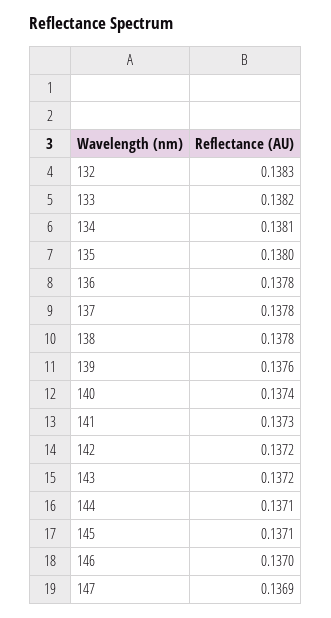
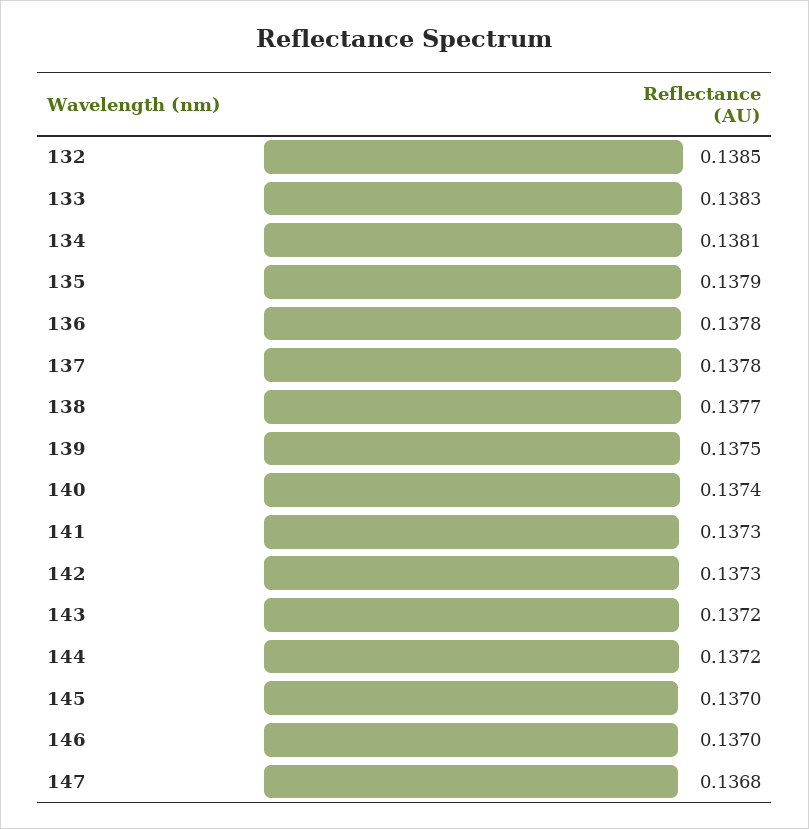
  {
-   "132": 0.1383,
+   "132": 0.1385,
-   "133": 0.1382,
+   "133": 0.1383,
    "134": 0.1381,
-   "135": 0.138,
+   "135": 0.1379,
    "136": 0.1378,
    "137": 0.1378,
-   "138": 0.1378,
+   "138": 0.1377,
-   "139": 0.1376,
+   "139": 0.1375,
    "140": 0.1374,
    "141": 0.1373,
-   "142": 0.1372,
+   "142": 0.1373,
    "143": 0.1372,
-   "144": 0.1371,
+   "144": 0.1372,
-   "145": 0.1371,
+   "145": 0.137,
    "146": 0.137,
-   "147": 0.1369
+   "147": 0.1368
  }

